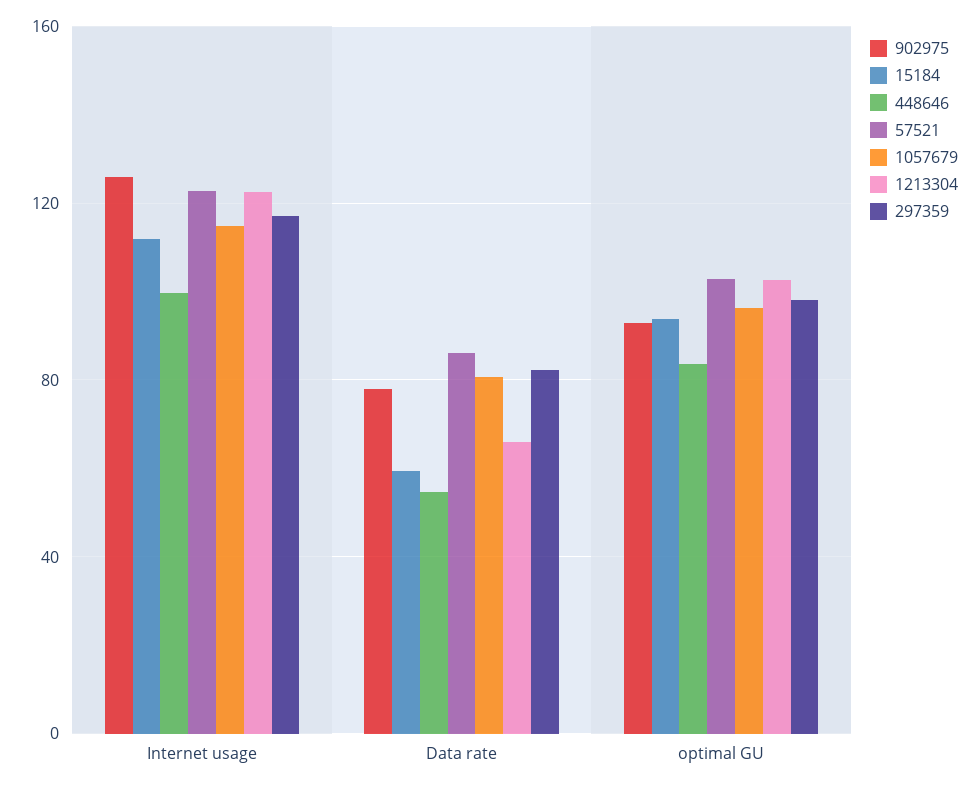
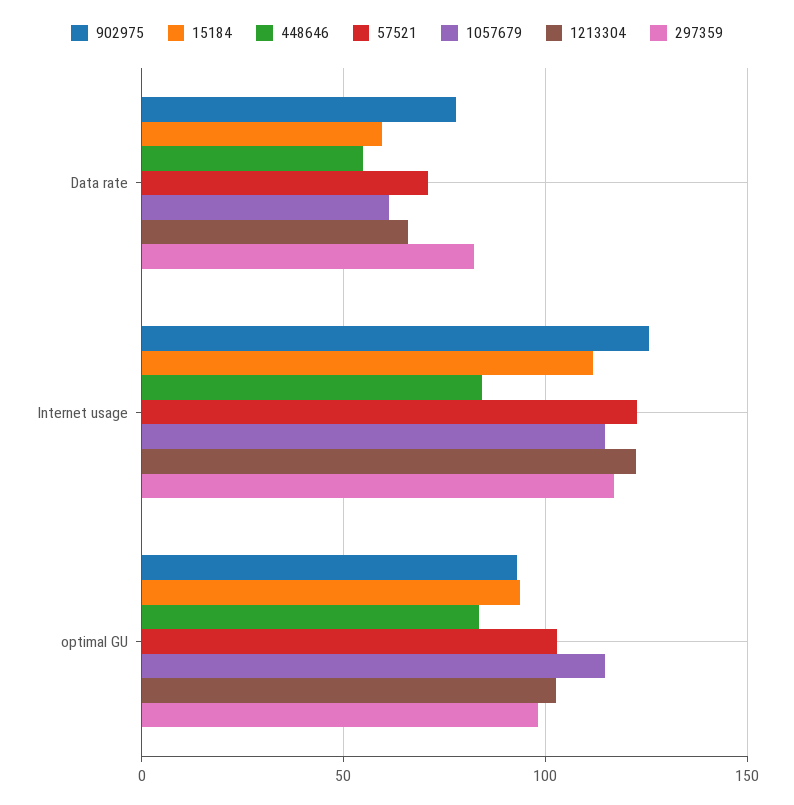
  {
    "902975": {
      "Internet usage": 125,
      "Data rate": 80,
      "optimal GU": 95
    },
    "15184": {
      "Internet usage": 110,
      "Data rate": 60,
      "optimal GU": 95
    },
    "448646": {
-     "Internet usage": 100,
+     "Internet usage": 85,
      "Data rate": 55,
      "optimal GU": 85
    },
    "57521": {
      "Internet usage": 125,
-     "Data rate": 85,
+     "Data rate": 70,
      "optimal GU": 105
    },
    "1057679": {
      "Internet usage": 115,
-     "Data rate": 80,
+     "Data rate": 60,
-     "optimal GU": 95
+     "optimal GU": 115
    },
    "1213304": {
      "Internet usage": 125,
      "Data rate": 65,
      "optimal GU": 105
    },
    "297359": {
      "Internet usage": 115,
      "Data rate": 80,
      "optimal GU": 100
    }
  }

